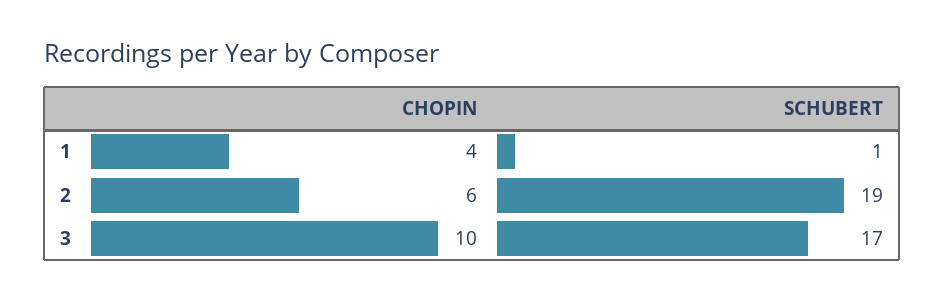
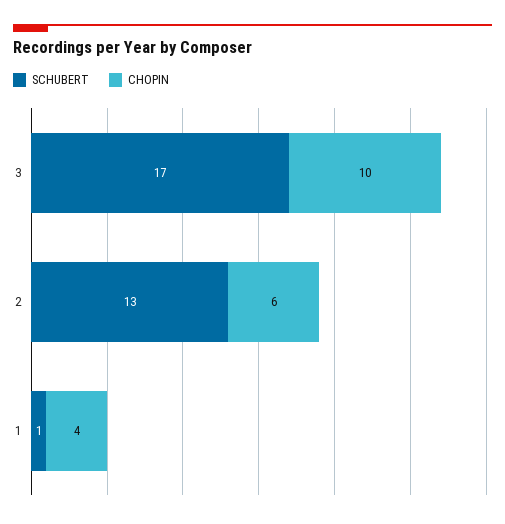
  {
    "CHOPIN": {
      "1": 4,
      "2": 6,
      "3": 10
    },
    "SCHUBERT": {
      "1": 1,
-     "2": 19,
+     "2": 13,
      "3": 17
    }
  }

